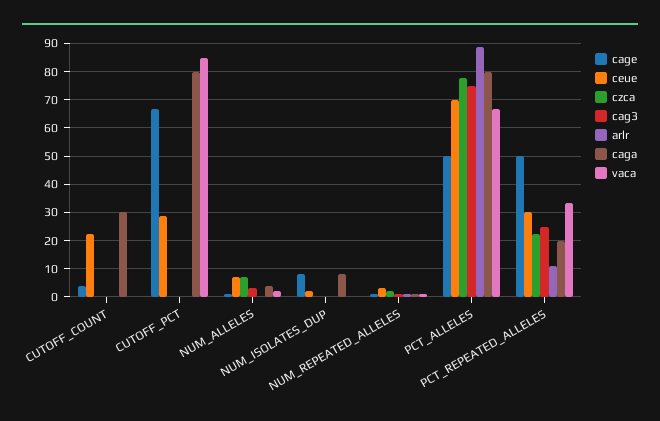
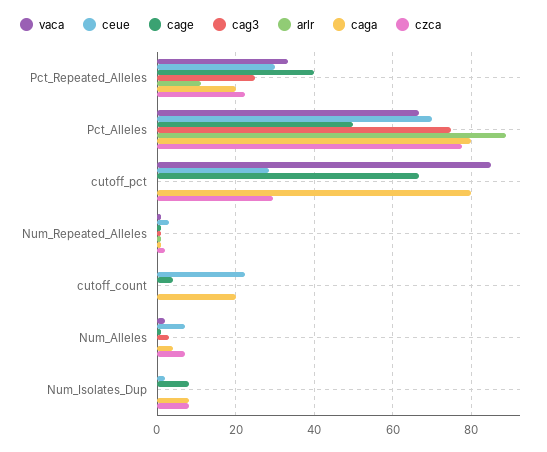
  {
    "cage": {
      "CUTOFF_COUNT": 4,
      "CUTOFF_PCT": 66,
      "NUM_ALLELES": 2,
      "NUM_ISOLATES_DUP": 8,
      "NUM_REPEATED_ALLELES": 2,
      "PCT_ALLELES": 50,
-     "PCT_REPEATED_ALLELES": 50
+     "PCT_REPEATED_ALLELES": 40
    },
    "ceue": {
      "CUTOFF_COUNT": 22,
      "CUTOFF_PCT": 28,
      "NUM_ALLELES": 8,
      "NUM_ISOLATES_DUP": 2,
      "NUM_REPEATED_ALLELES": 4,
      "PCT_ALLELES": 70,
      "PCT_REPEATED_ALLELES": 30
    },
    "czca": {
      "CUTOFF_COUNT": 0,
-     "CUTOFF_PCT": 0,
+     "CUTOFF_PCT": 30,
      "NUM_ALLELES": 8,
-     "NUM_ISOLATES_DUP": 0,
+     "NUM_ISOLATES_DUP": 8,
      "NUM_REPEATED_ALLELES": 2,
      "PCT_ALLELES": 78,
      "PCT_REPEATED_ALLELES": 22
    },
    "cag3": {
      "CUTOFF_COUNT": 0,
      "CUTOFF_PCT": 0,
      "NUM_ALLELES": 4,
      "NUM_ISOLATES_DUP": 0,
      "NUM_REPEATED_ALLELES": 2,
      "PCT_ALLELES": 76,
      "PCT_REPEATED_ALLELES": 26
    },
    "arlr": {
      "CUTOFF_COUNT": 0,
      "CUTOFF_PCT": 0,
      "NUM_ALLELES": 0,
      "NUM_ISOLATES_DUP": 0,
      "NUM_REPEATED_ALLELES": 2,
      "PCT_ALLELES": 88,
      "PCT_REPEATED_ALLELES": 12
    },
    "caga": {
-     "CUTOFF_COUNT": 30,
+     "CUTOFF_COUNT": 20,
      "CUTOFF_PCT": 80,
      "NUM_ALLELES": 4,
      "NUM_ISOLATES_DUP": 8,
      "NUM_REPEATED_ALLELES": 2,
      "PCT_ALLELES": 80,
      "PCT_REPEATED_ALLELES": 20
    },
    "vaca": {
      "CUTOFF_COUNT": 0,
      "CUTOFF_PCT": 86,
      "NUM_ALLELES": 2,
      "NUM_ISOLATES_DUP": 0,
      "NUM_REPEATED_ALLELES": 2,
      "PCT_ALLELES": 66,
      "PCT_REPEATED_ALLELES": 34
    }
  }

